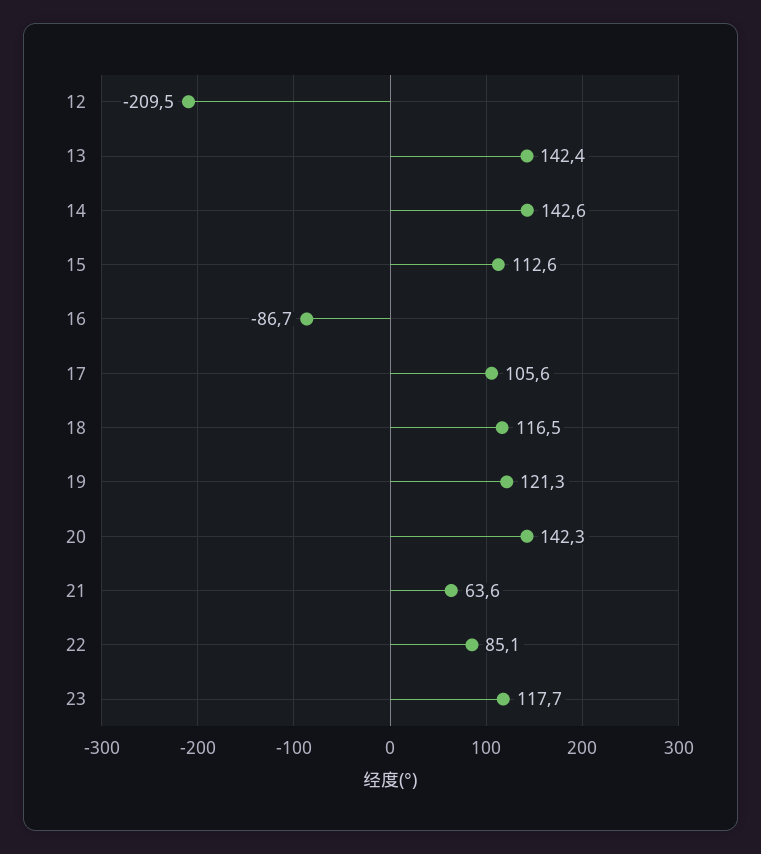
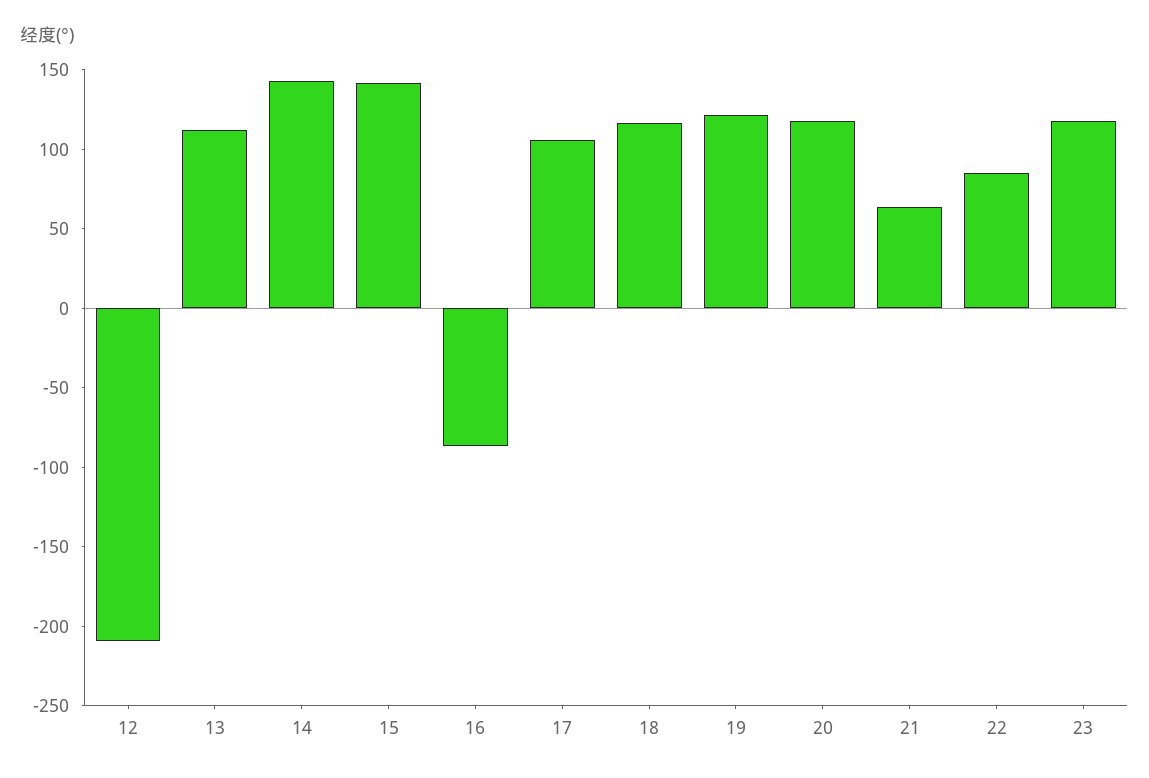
  {
    "12": -209.5,
-   "13": 142.4,
+   "13": 110,
    "14": 142.6,
-   "15": 112.6,
+   "15": 140,
    "16": -86.7,
    "17": 105.6,
    "18": 116.5,
    "19": 121.3,
-   "20": 142.3,
+   "20": 120,
    "21": 63.6,
    "22": 85.1,
    "23": 117.7
  }

